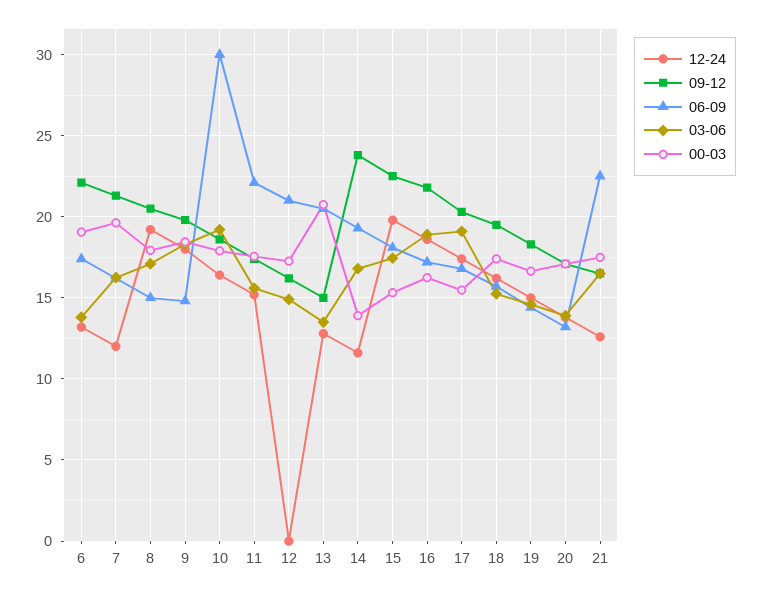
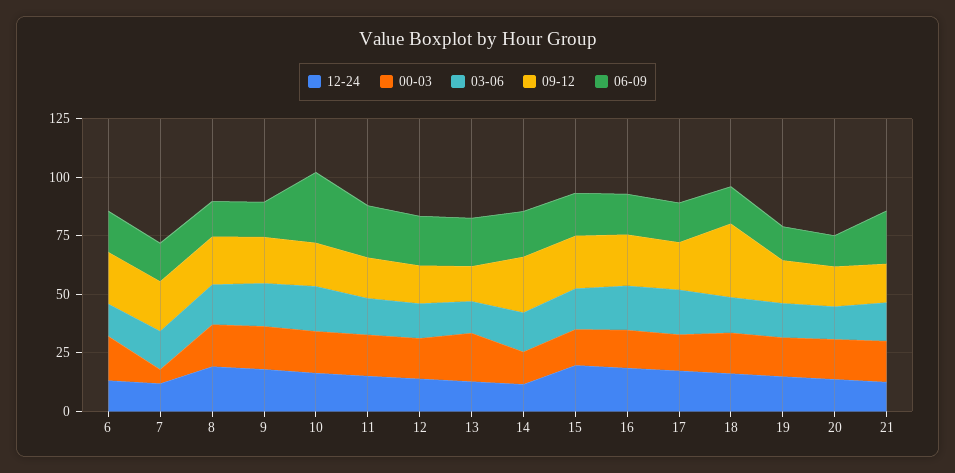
  {
    "12-24": {
      "6": 13,
      "7": 12,
      "8": 19,
      "9": 18,
      "10": 16.5,
      "11": 15,
-     "12": 0,
+     "12": 15,
      "13": 13,
      "14": 11.5,
      "15": 20,
      "16": 18.5,
      "17": 17.5,
      "18": 16,
      "19": 15,
      "20": 14,
      "21": 12.5
    },
    "09-12": {
      "6": 22,
      "7": 21.5,
      "8": 20.5,
      "9": 20,
      "10": 18.5,
      "11": 17.5,
      "12": 16,
      "13": 15,
      "14": 24,
      "15": 22.5,
      "16": 22,
      "17": 20.5,
-     "18": 19.5,
+     "18": 30,
      "19": 18.5,
      "20": 17,
      "21": 16.5
    },
    "06-09": {
      "6": 17.5,
      "7": 16,
      "8": 15,
      "9": 15,
      "10": 30,
      "11": 22,
      "12": 21,
      "13": 20.5,
      "14": 19.5,
      "15": 18,
      "16": 17,
      "17": 17,
      "18": 15.5,
      "19": 14.5,
      "20": 13,
      "21": 22.5
    },
    "03-06": {
      "6": 14,
      "7": 16.5,
      "8": 17,
      "9": 18.5,
      "10": 19,
      "11": 15.5,
      "12": 15,
      "13": 13.5,
      "14": 17,
      "15": 17.5,
      "16": 19,
      "17": 19,
      "18": 15.5,
      "19": 14.5,
      "20": 14,
      "21": 16.5
    },
    "00-03": {
      "6": 19,
-     "7": 19.5,
+     "7": 5,
      "8": 18,
      "9": 18.5,
      "10": 18,
      "11": 17.5,
      "12": 17.5,
      "13": 21,
      "14": 14,
      "15": 15.5,
      "16": 16.5,
      "17": 15.5,
      "18": 17.5,
      "19": 16.5,
      "20": 17,
      "21": 17.5
    }
  }

